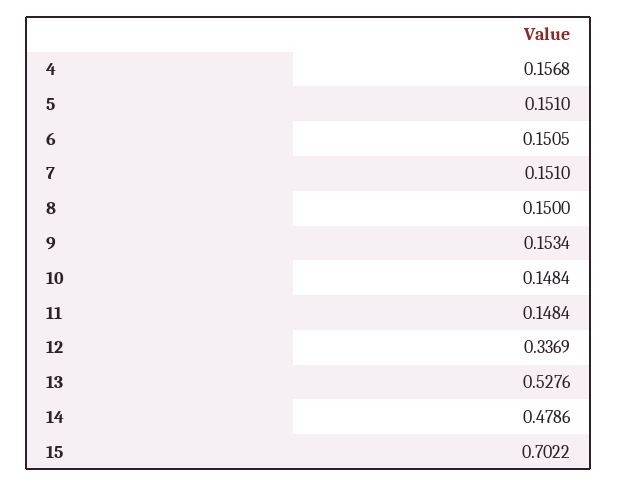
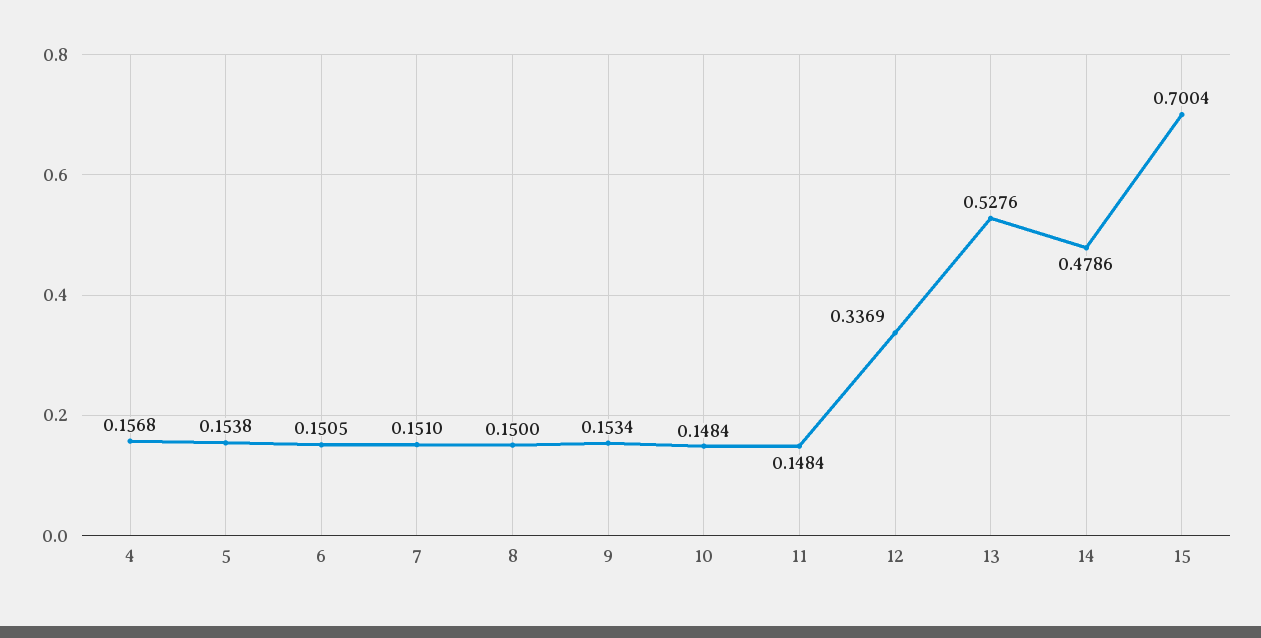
  {
    "4": 0.1568,
-   "5": 0.151,
+   "5": 0.1538,
    "6": 0.1505,
    "7": 0.151,
    "8": 0.15,
    "9": 0.1534,
    "10": 0.1484,
    "11": 0.1484,
    "12": 0.3369,
    "13": 0.5276,
    "14": 0.4786,
-   "15": 0.7022
+   "15": 0.7004
  }

